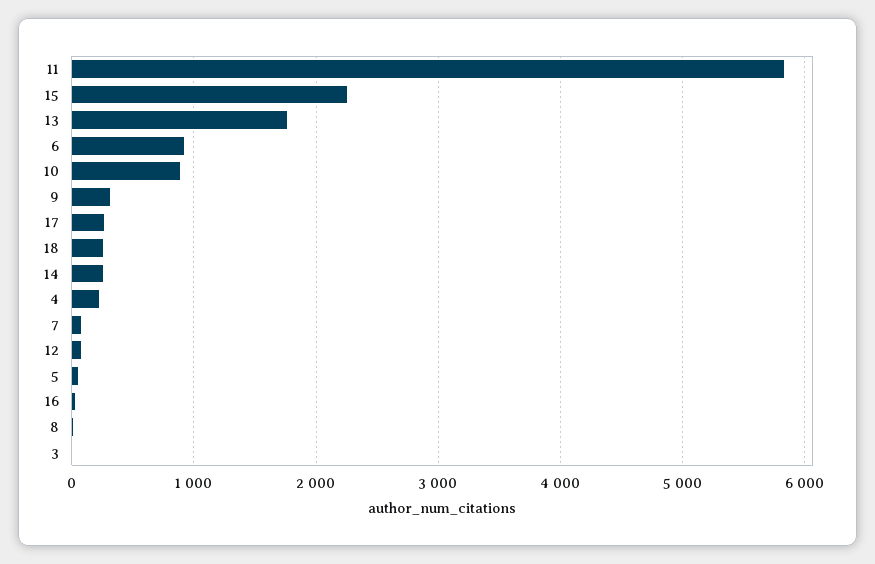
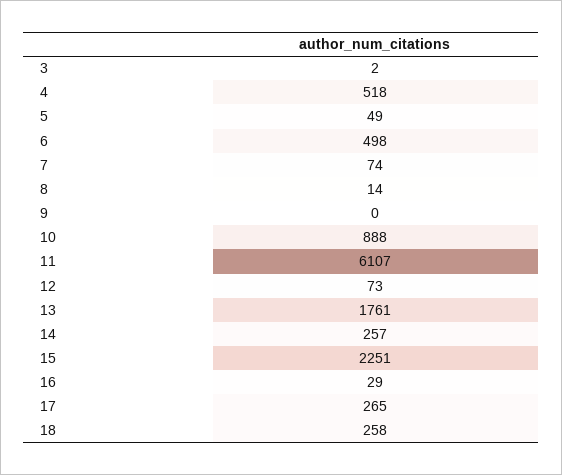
  {
-   "11": 5800,
+   "11": 6107,
    "15": 2251,
    "13": 1761,
-   "6": 900,
+   "6": 498,
    "10": 888,
-   "9": 300,
+   "9": 0,
    "17": 265,
    "18": 258,
    "14": 257,
-   "4": 200,
+   "4": 518,
    "7": 74,
    "12": 73,
    "5": 49,
    "16": 29,
    "8": 14,
    "3": 2
  }

